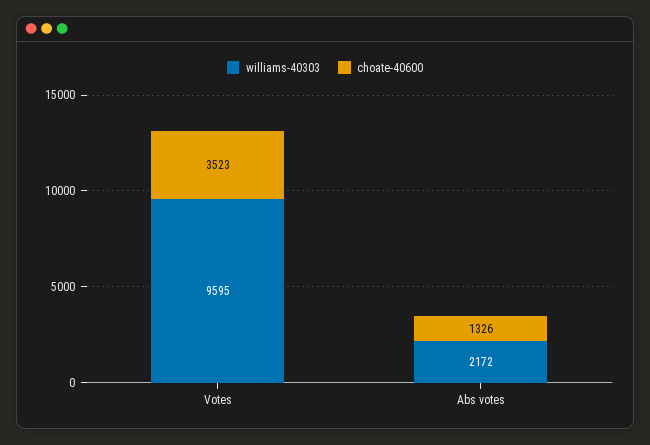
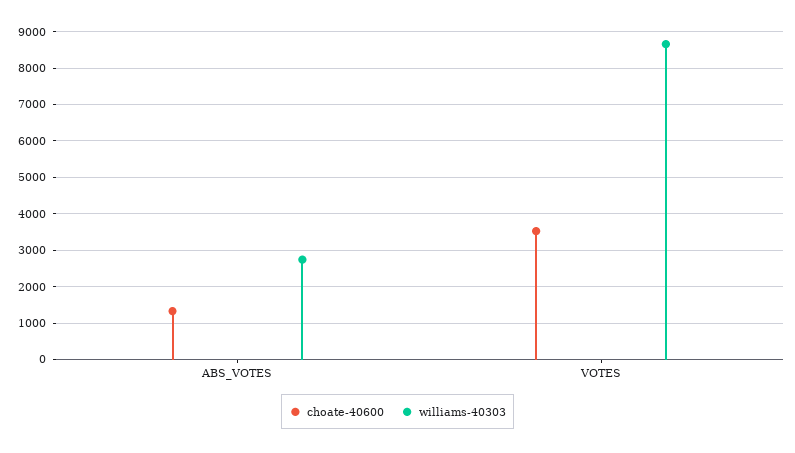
  {
    "williams-40303": {
-     "Votes": 9595,
+     "Votes": 8600,
-     "Abs votes": 2172
+     "Abs votes": 2800
    },
    "choate-40600": {
      "Votes": 3523,
      "Abs votes": 1326
    }
  }

